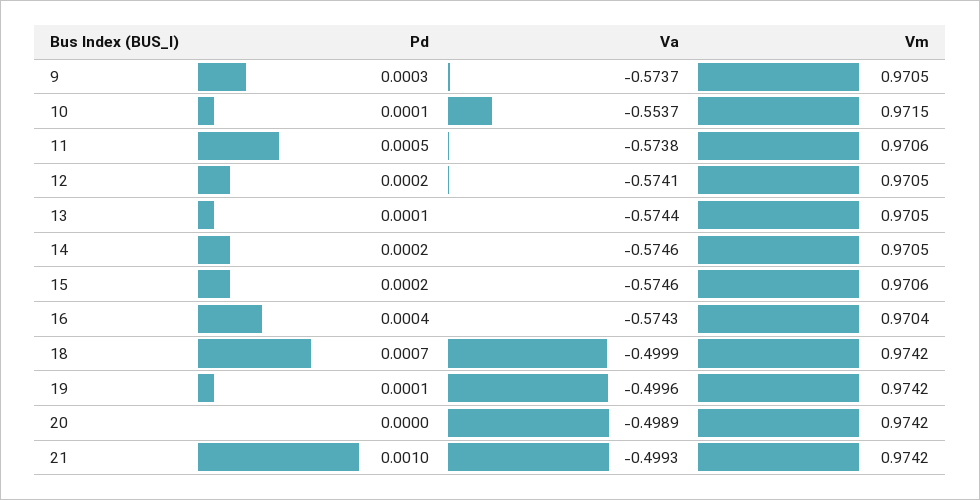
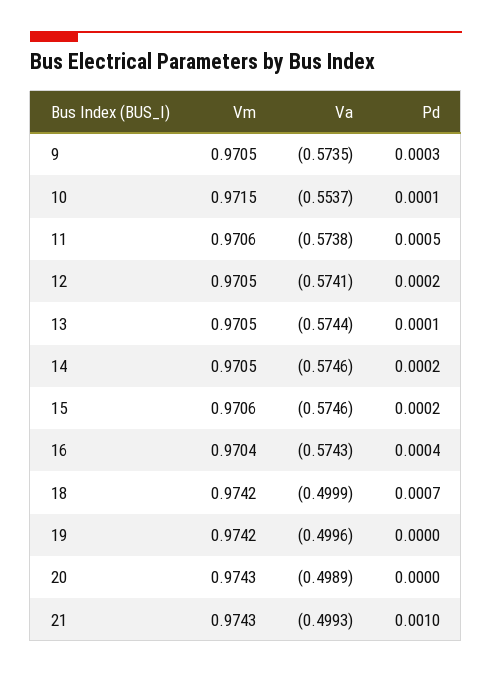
  {
    "Pd": {
      "9": 0.0003,
      "10": 0.0001,
      "11": 0.0005,
      "12": 0.0002,
      "13": 0.0001,
      "14": 0.0002,
      "15": 0.0002,
      "16": 0.0004,
      "18": 0.0007,
-     "19": 0.0001,
+     "19": 0,
      "20": 0,
      "21": 0.001
    },
    "Va": {
-     "9": -0.5737,
+     "9": -0.5735,
      "10": -0.5537,
      "11": -0.5738,
      "12": -0.5741,
      "13": -0.5744,
      "14": -0.5746,
      "15": -0.5746,
      "16": -0.5743,
      "18": -0.4999,
      "19": -0.4996,
      "20": -0.4989,
      "21": -0.4993
    },
    "Vm": {
      "9": 0.9705,
      "10": 0.9715,
      "11": 0.9706,
      "12": 0.9705,
      "13": 0.9705,
      "14": 0.9705,
      "15": 0.9706,
      "16": 0.9704,
      "18": 0.9742,
      "19": 0.9742,
-     "20": 0.9742,
+     "20": 0.9743,
-     "21": 0.9742
+     "21": 0.9743
    }
  }

